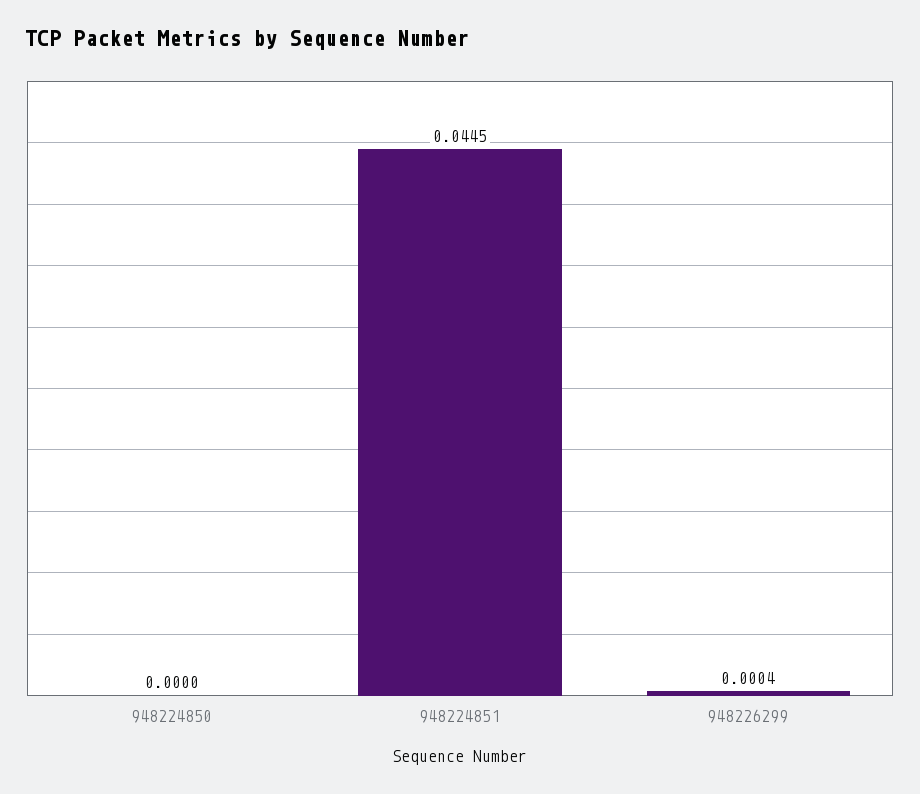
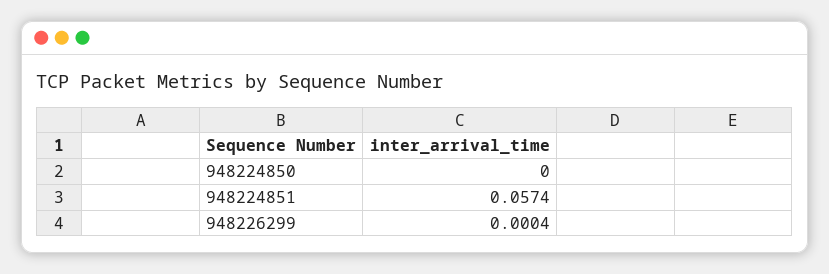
  {
    "948224850": 0,
-   "948224851": 0.0445,
+   "948224851": 0.0574,
    "948226299": 0.0004
  }

